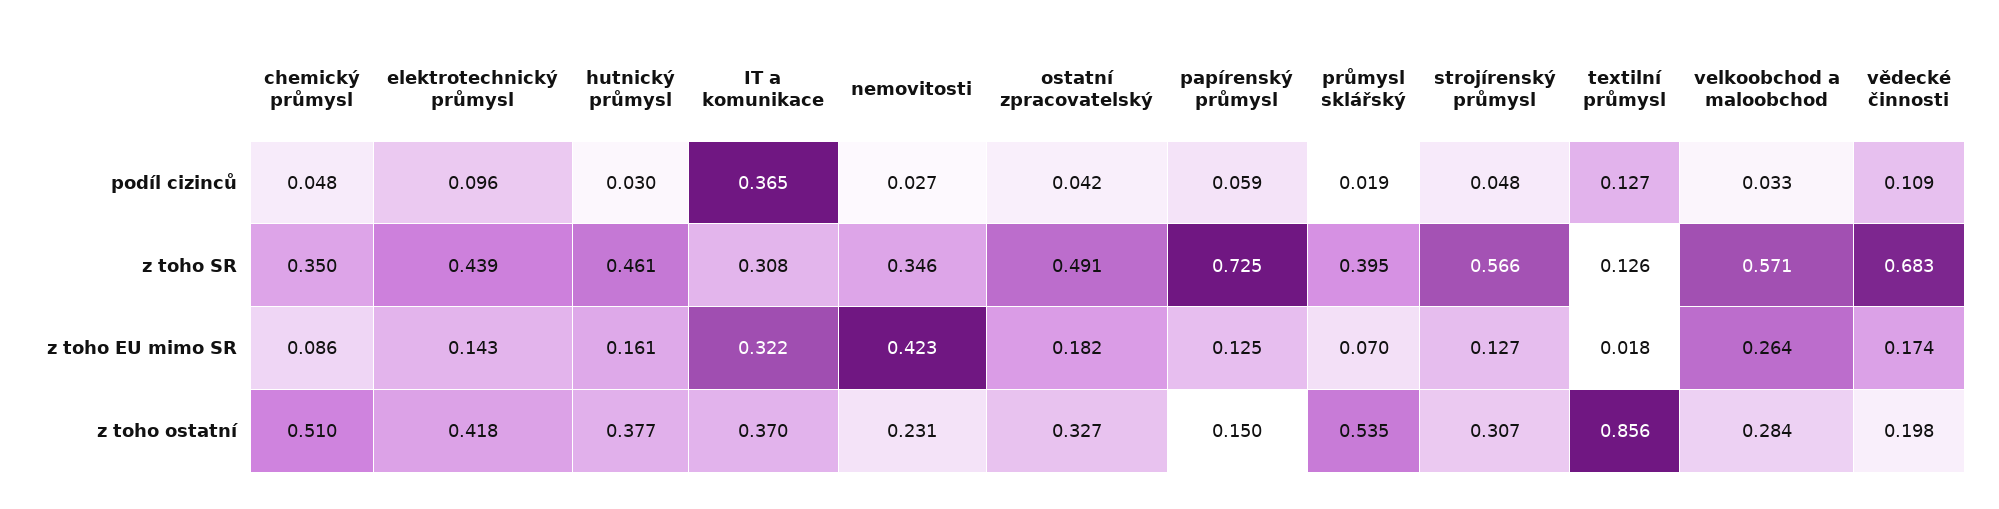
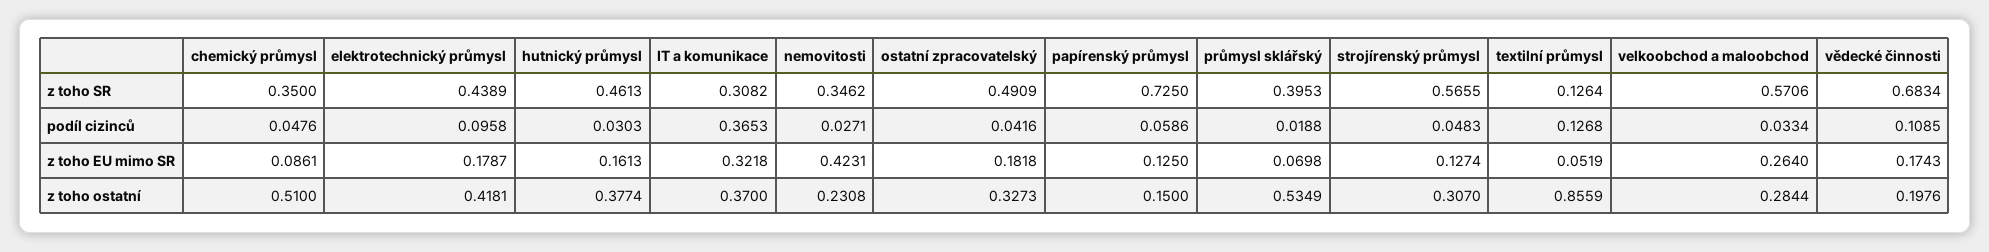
  {
    "chemický průmysl": {
      "podíl cizinců": 0.0476,
      "z toho SR": 0.35,
      "z toho EU mimo SR": 0.0861,
      "z toho ostatní": 0.51
    },
    "elektrotechnický průmysl": {
      "podíl cizinců": 0.0958,
      "z toho SR": 0.4389,
-     "z toho EU mimo SR": 0.143,
+     "z toho EU mimo SR": 0.1787,
      "z toho ostatní": 0.4181
    },
    "hutnický průmysl": {
      "podíl cizinců": 0.0303,
      "z toho SR": 0.4613,
      "z toho EU mimo SR": 0.1613,
      "z toho ostatní": 0.3774
    },
    "IT a komunikace": {
      "podíl cizinců": 0.3653,
      "z toho SR": 0.3082,
      "z toho EU mimo SR": 0.3218,
      "z toho ostatní": 0.37
    },
    "nemovitosti": {
      "podíl cizinců": 0.0271,
      "z toho SR": 0.3462,
      "z toho EU mimo SR": 0.4231,
      "z toho ostatní": 0.2308
    },
    "ostatní zpracovatelský": {
      "podíl cizinců": 0.0416,
      "z toho SR": 0.4909,
      "z toho EU mimo SR": 0.1818,
      "z toho ostatní": 0.3273
    },
    "papírenský průmysl": {
      "podíl cizinců": 0.0586,
      "z toho SR": 0.725,
      "z toho EU mimo SR": 0.125,
      "z toho ostatní": 0.15
    },
    "průmysl sklářský": {
      "podíl cizinců": 0.0188,
      "z toho SR": 0.3953,
      "z toho EU mimo SR": 0.0698,
      "z toho ostatní": 0.5349
    },
    "strojírenský průmysl": {
      "podíl cizinců": 0.0483,
      "z toho SR": 0.5655,
      "z toho EU mimo SR": 0.1274,
      "z toho ostatní": 0.307
    },
    "textilní průmysl": {
      "podíl cizinců": 0.1268,
      "z toho SR": 0.1264,
-     "z toho EU mimo SR": 0.018,
+     "z toho EU mimo SR": 0.0519,
      "z toho ostatní": 0.8559
    },
    "velkoobchod a maloobchod": {
      "podíl cizinců": 0.0334,
      "z toho SR": 0.5706,
      "z toho EU mimo SR": 0.264,
      "z toho ostatní": 0.2844
    },
    "vědecké činnosti": {
      "podíl cizinců": 0.1085,
      "z toho SR": 0.6834,
      "z toho EU mimo SR": 0.1743,
      "z toho ostatní": 0.1976
    }
  }

